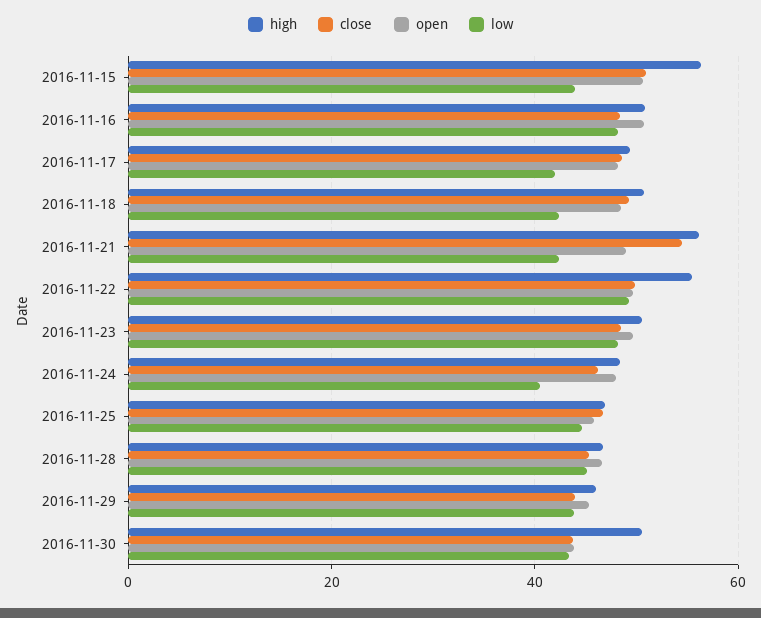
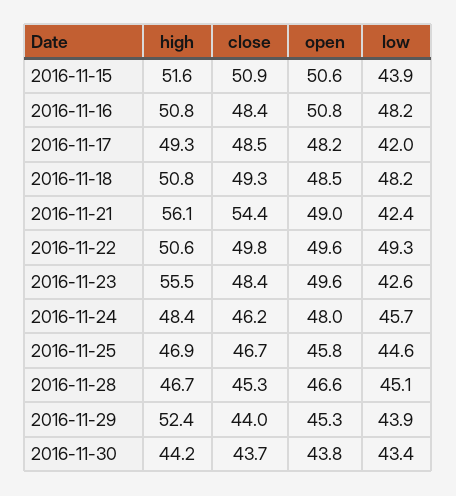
  {
    "high": {
-     "2016-11-15": 56,
+     "2016-11-15": 51.6,
      "2016-11-16": 50.8,
      "2016-11-17": 49.3,
      "2016-11-18": 50.8,
      "2016-11-21": 56.1,
-     "2016-11-22": 56,
+     "2016-11-22": 50.6,
-     "2016-11-23": 50,
+     "2016-11-23": 55.5,
      "2016-11-24": 48.4,
      "2016-11-25": 46.9,
      "2016-11-28": 46.7,
-     "2016-11-29": 46,
+     "2016-11-29": 52.4,
-     "2016-11-30": 50
+     "2016-11-30": 44.2
    },
    "close": {
      "2016-11-15": 50.9,
      "2016-11-16": 48.4,
      "2016-11-17": 48.5,
      "2016-11-18": 49.3,
      "2016-11-21": 54.4,
      "2016-11-22": 49.8,
      "2016-11-23": 48.4,
      "2016-11-24": 46.2,
      "2016-11-25": 46.7,
      "2016-11-28": 45.3,
      "2016-11-29": 44,
      "2016-11-30": 43.7
    },
    "open": {
      "2016-11-15": 50.6,
      "2016-11-16": 50.8,
      "2016-11-17": 48.2,
      "2016-11-18": 48.5,
      "2016-11-21": 49,
      "2016-11-22": 49.6,
      "2016-11-23": 49.6,
      "2016-11-24": 48,
      "2016-11-25": 45.8,
      "2016-11-28": 46.6,
      "2016-11-29": 45.3,
      "2016-11-30": 43.8
    },
    "low": {
      "2016-11-15": 43.9,
      "2016-11-16": 48.2,
      "2016-11-17": 42,
-     "2016-11-18": 42,
+     "2016-11-18": 48.2,
      "2016-11-21": 42.4,
      "2016-11-22": 49.3,
-     "2016-11-23": 48,
+     "2016-11-23": 42.6,
-     "2016-11-24": 40,
+     "2016-11-24": 45.7,
      "2016-11-25": 44.6,
      "2016-11-28": 45.1,
      "2016-11-29": 43.9,
      "2016-11-30": 43.4
    }
  }

